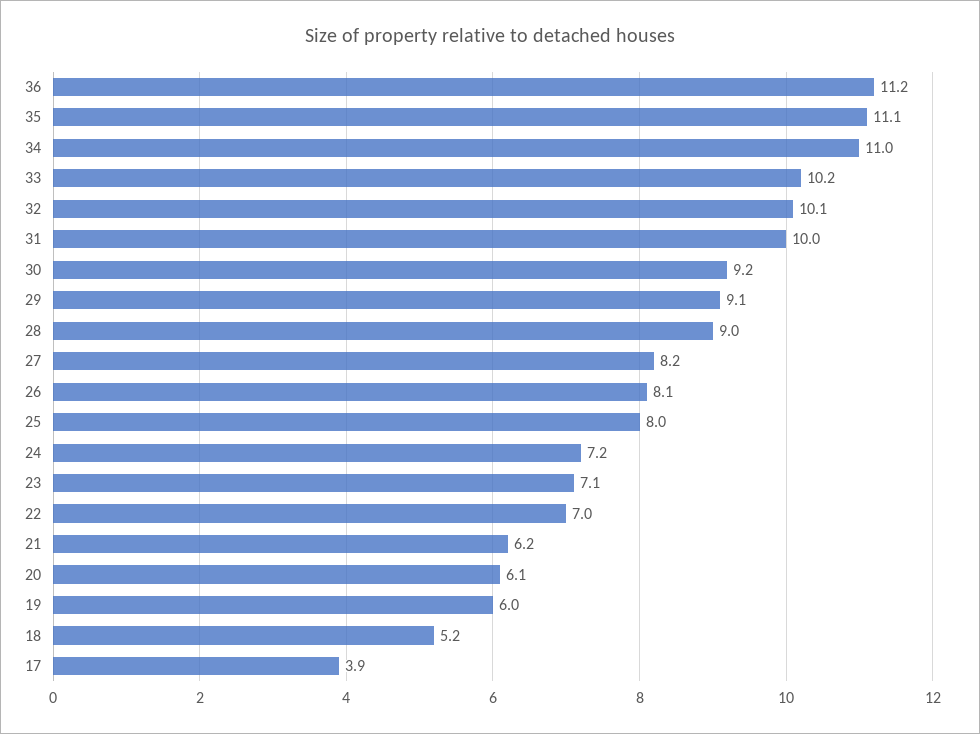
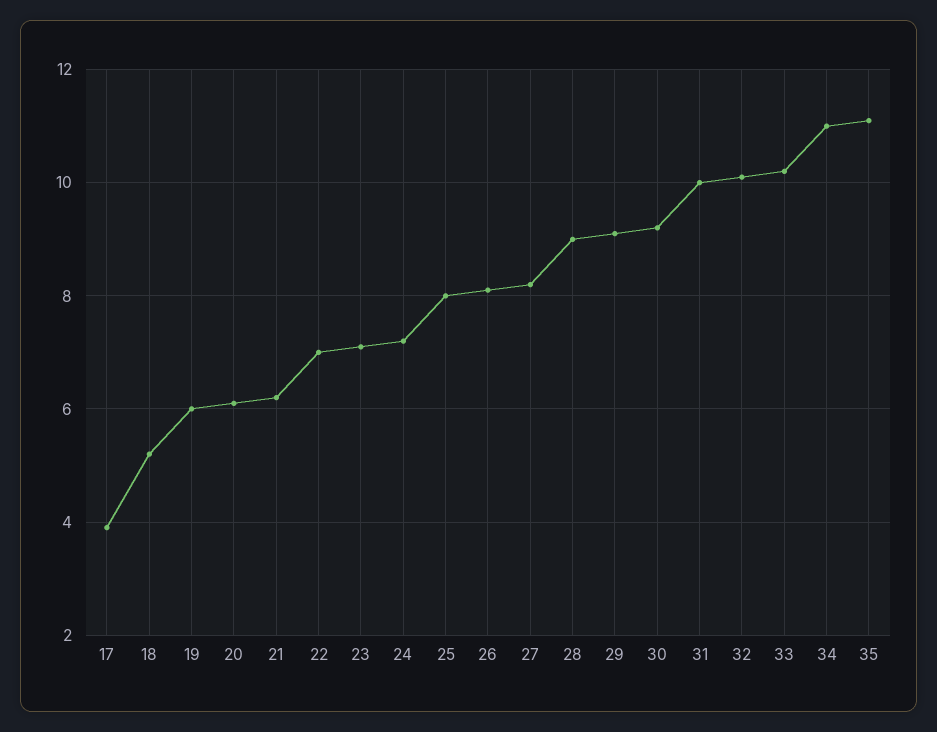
  {
-   "36": 11.2,
    "35": 11.1,
    "34": 11,
    "33": 10.2,
    "32": 10.1,
    "31": 10,
    "30": 9.2,
    "29": 9.1,
    "28": 9,
    "27": 8.2,
    "26": 8.1,
    "25": 8,
    "24": 7.2,
    "23": 7.1,
    "22": 7,
    "21": 6.2,
    "20": 6.1,
    "19": 6,
    "18": 5.2,
    "17": 3.9
  }

